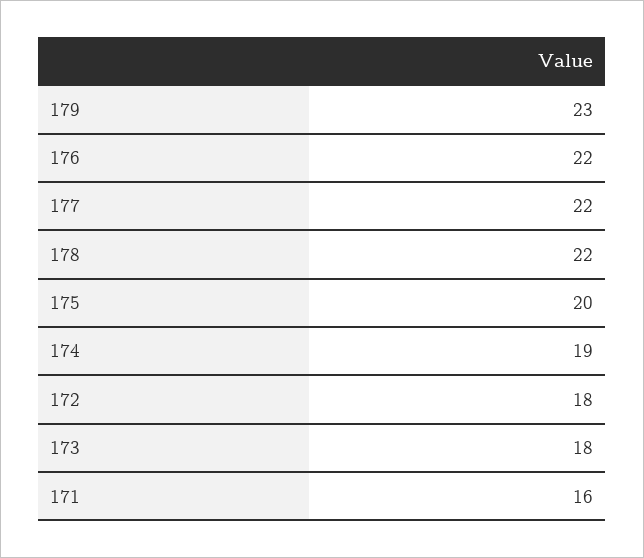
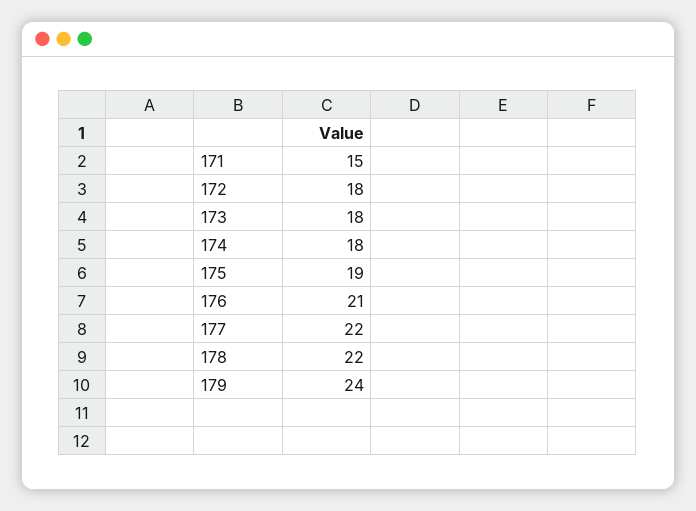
  {
-   "179": 23,
+   "179": 24,
-   "176": 22,
+   "176": 21,
    "177": 22,
    "178": 22,
-   "175": 20,
+   "175": 19,
-   "174": 19,
+   "174": 18,
    "172": 18,
    "173": 18,
-   "171": 16
+   "171": 15
  }

